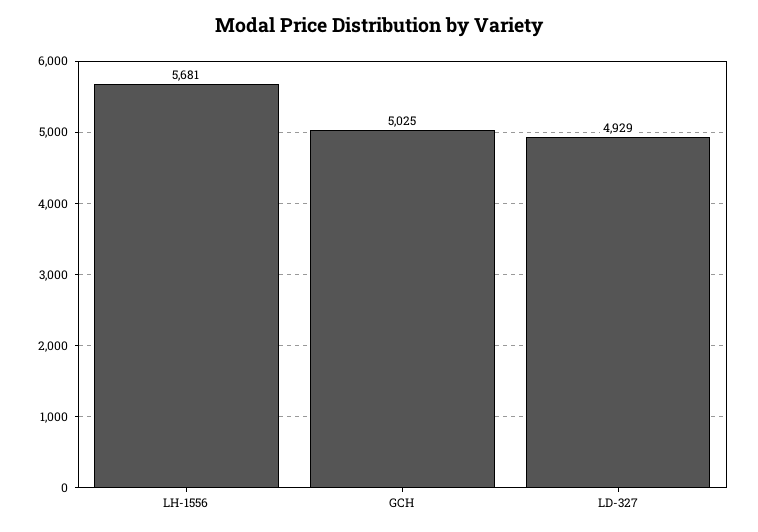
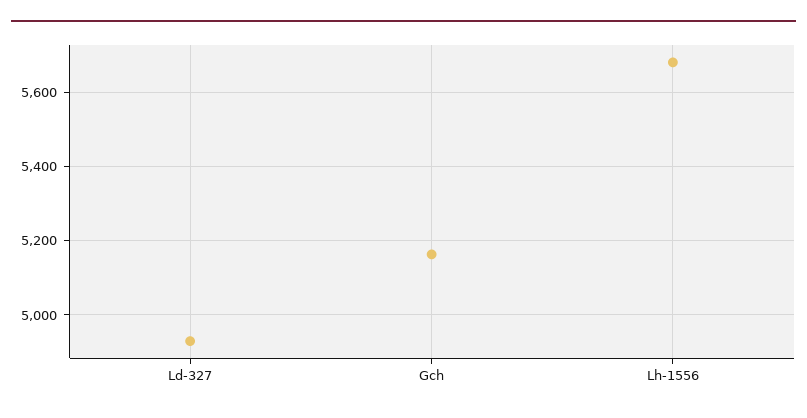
  {
    "LH-1556": 5681,
-   "GCH": 5025,
+   "GCH": 5160,
    "LD-327": 4929
  }

